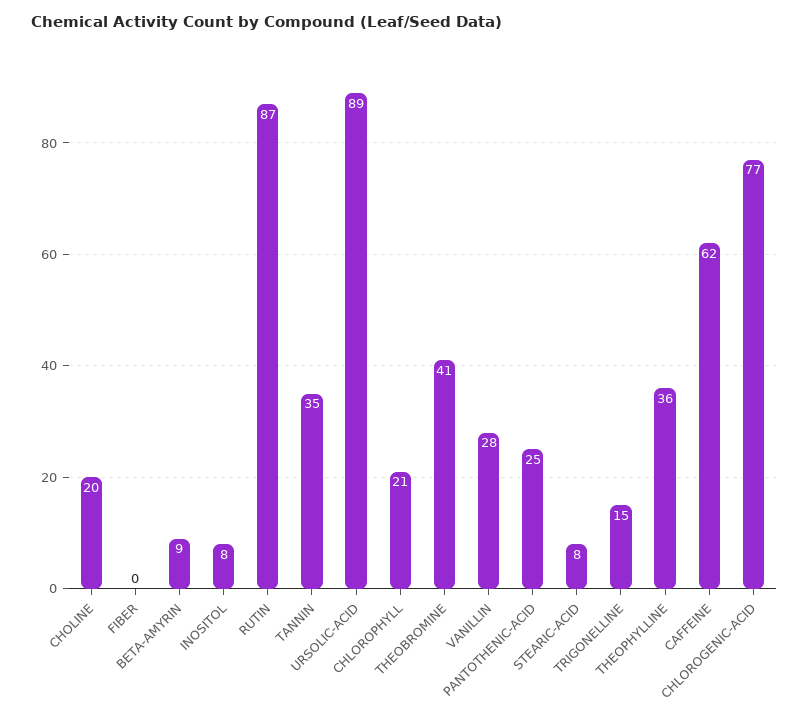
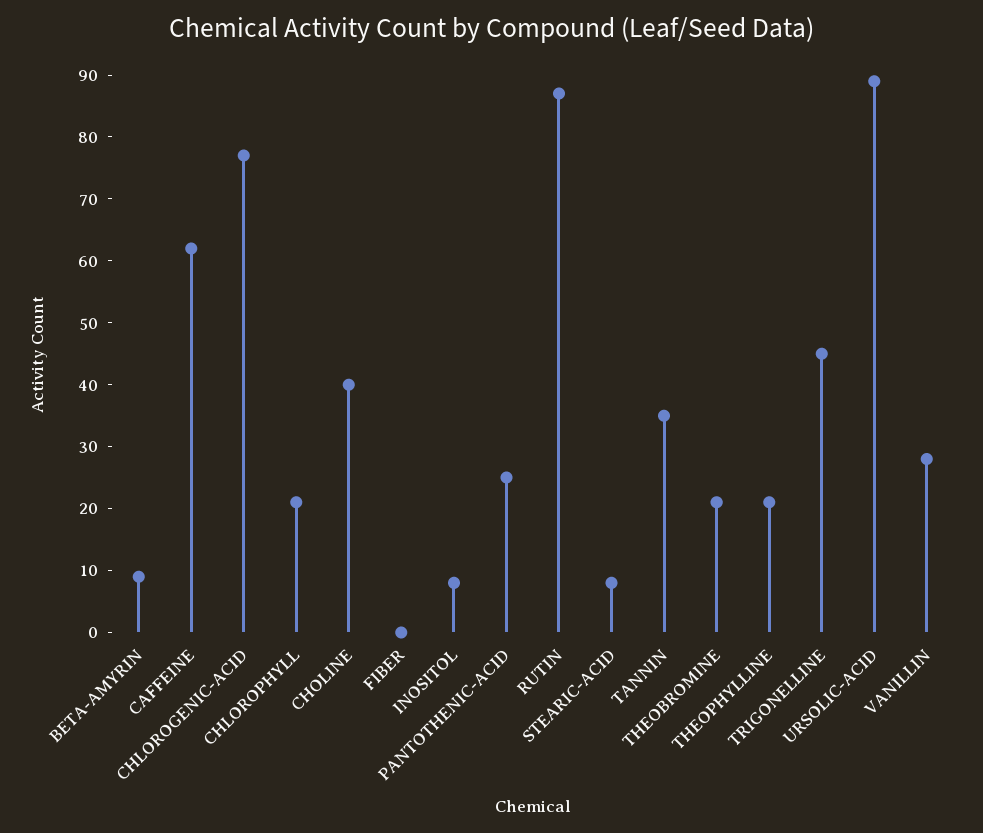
  {
-   "CHOLINE": 20,
+   "CHOLINE": 40,
    "FIBER": 0,
    "BETA-AMYRIN": 9,
    "INOSITOL": 8,
    "RUTIN": 87,
    "TANNIN": 35,
    "URSOLIC-ACID": 89,
    "CHLOROPHYLL": 21,
-   "THEOBROMINE": 41,
+   "THEOBROMINE": 20,
    "VANILLIN": 28,
    "PANTOTHENIC-ACID": 25,
    "STEARIC-ACID": 8,
-   "TRIGONELLINE": 15,
+   "TRIGONELLINE": 45,
-   "THEOPHYLLINE": 36,
+   "THEOPHYLLINE": 20,
    "CAFFEINE": 62,
    "CHLOROGENIC-ACID": 77
  }

